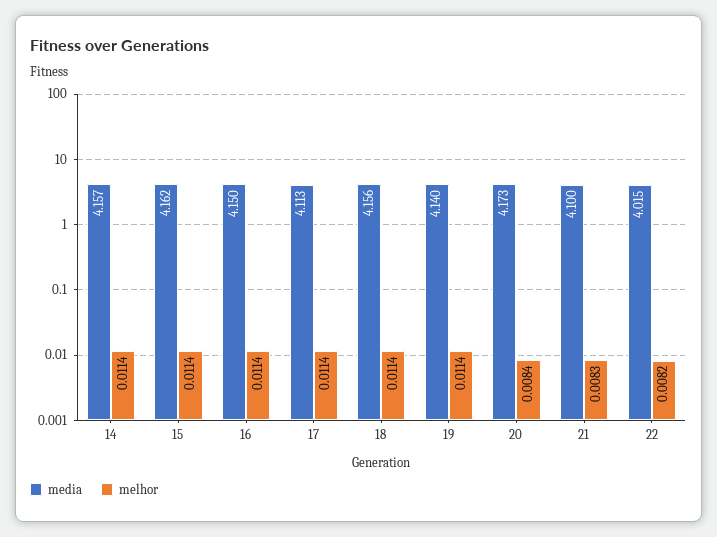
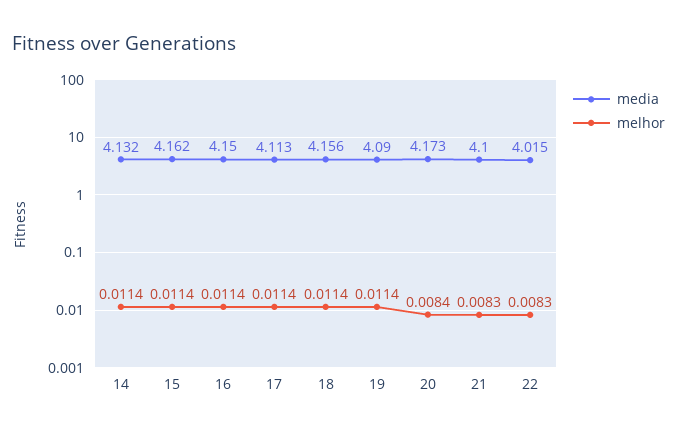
  {
    "media": {
-     "14": 4.157,
+     "14": 4.132,
      "15": 4.162,
      "16": 4.15,
      "17": 4.113,
      "18": 4.156,
-     "19": 4.14,
+     "19": 4.09,
      "20": 4.173,
      "21": 4.1,
      "22": 4.015
    },
    "melhor": {
      "14": 0.0114,
      "15": 0.0114,
      "16": 0.0114,
      "17": 0.0114,
      "18": 0.0114,
      "19": 0.0114,
      "20": 0.0084,
      "21": 0.0083,
-     "22": 0.0082
+     "22": 0.0083
    }
  }

